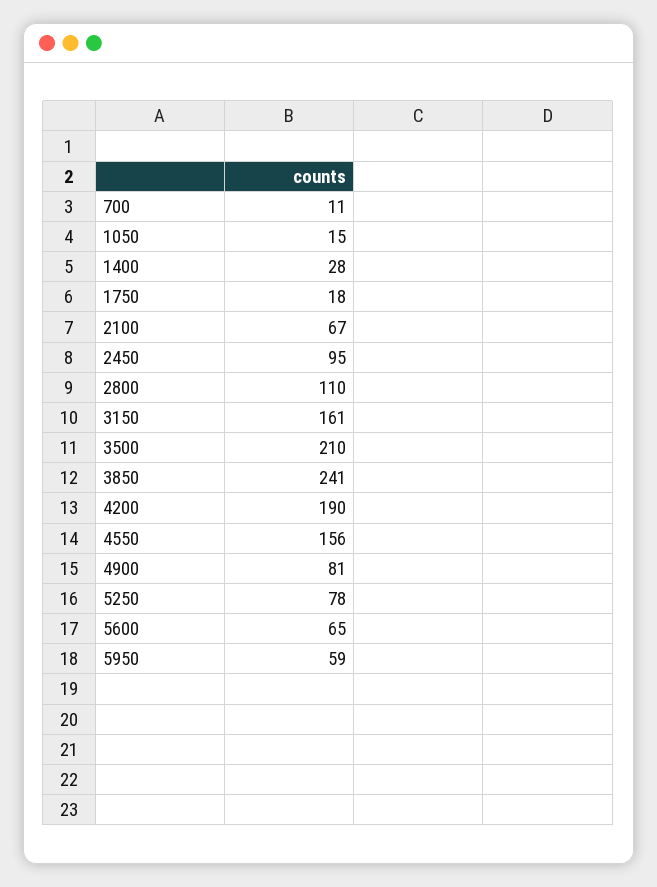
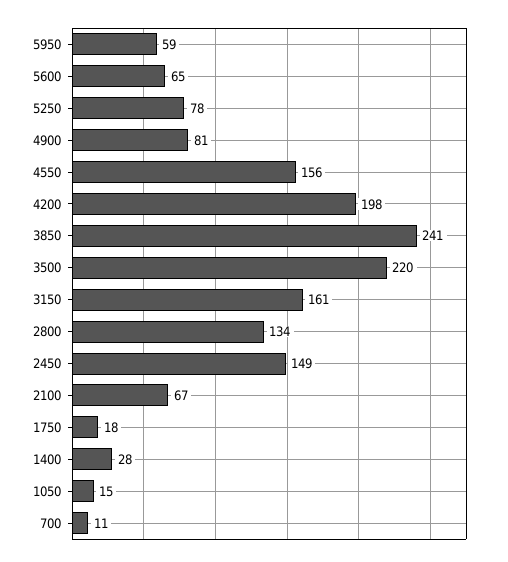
  {
    "700": 11,
    "1050": 15,
    "1400": 28,
    "1750": 18,
    "2100": 67,
-   "2450": 95,
+   "2450": 149,
-   "2800": 110,
+   "2800": 134,
    "3150": 161,
-   "3500": 210,
+   "3500": 220,
    "3850": 241,
-   "4200": 190,
+   "4200": 198,
    "4550": 156,
    "4900": 81,
    "5250": 78,
    "5600": 65,
    "5950": 59
  }

